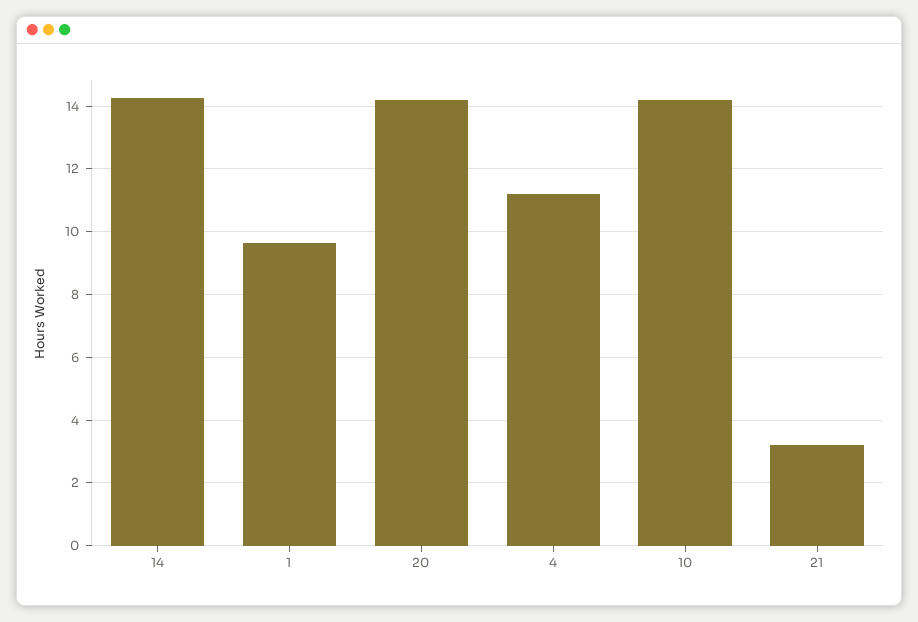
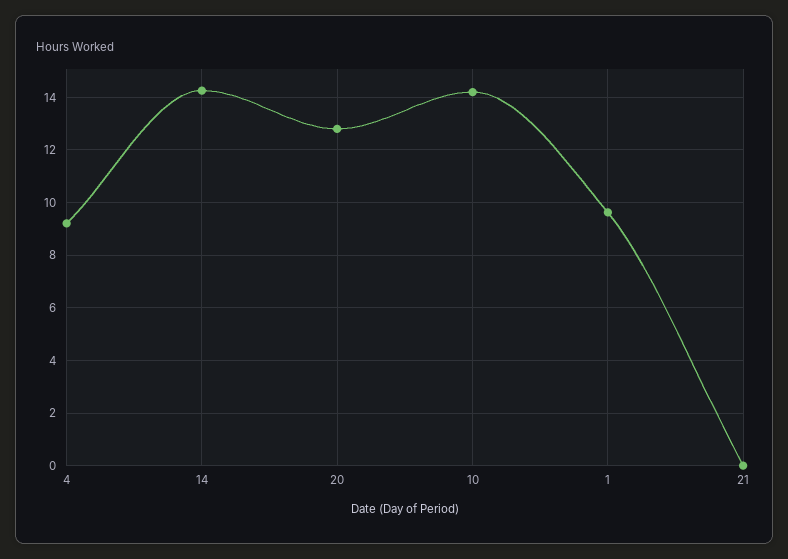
  {
    "14": 14.2,
    "1": 9.6,
-   "20": 14.2,
+   "20": 12.75,
-   "4": 11.2,
+   "4": 9.25,
    "10": 14.2,
-   "21": 3.2
+   "21": 0
  }

